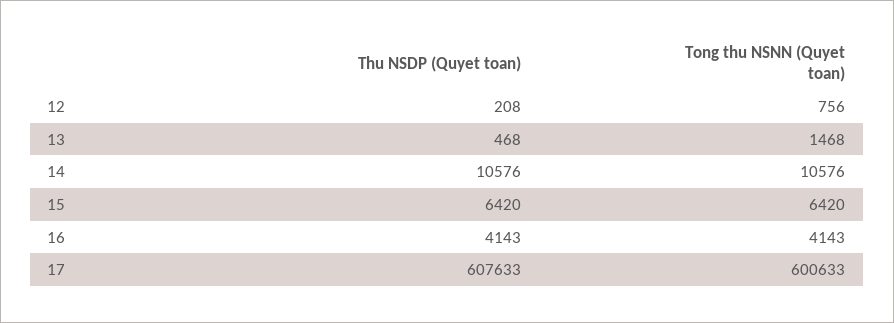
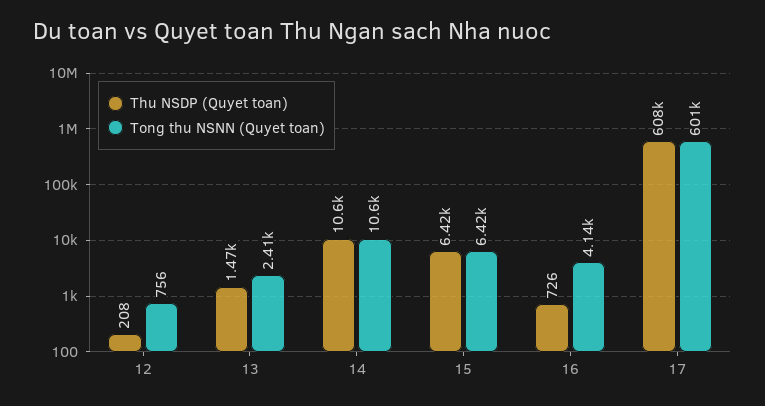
  {
    "Thu NSDP (Quyet toan)": {
      "12": 208,
-     "13": 468,
+     "13": 1470,
      "14": 10576,
      "15": 6420,
-     "16": 4143,
+     "16": 726,
      "17": 607633
    },
    "Tong thu NSNN (Quyet toan)": {
      "12": 756,
-     "13": 1468,
+     "13": 2410,
      "14": 10576,
      "15": 6420,
      "16": 4143,
      "17": 600633
    }
  }

